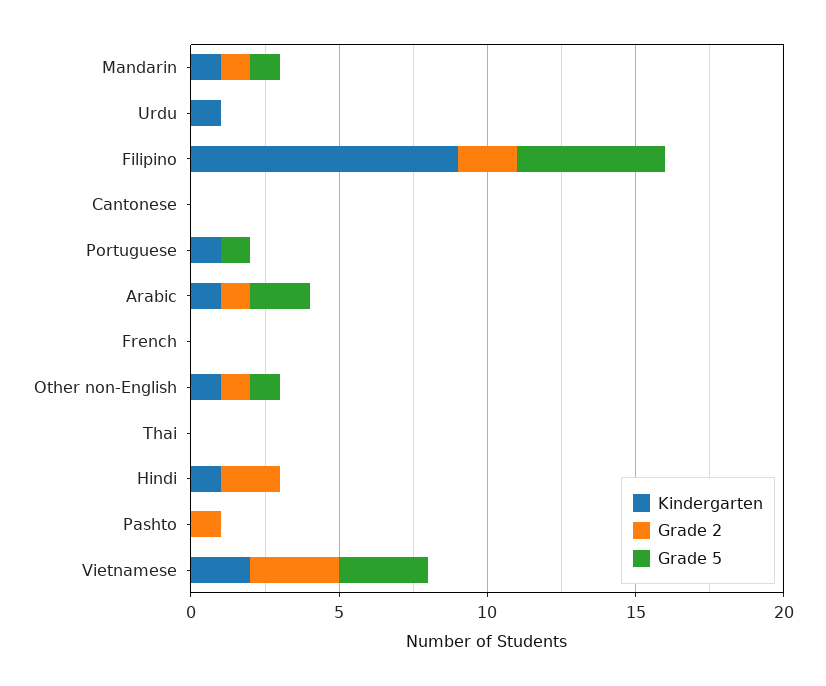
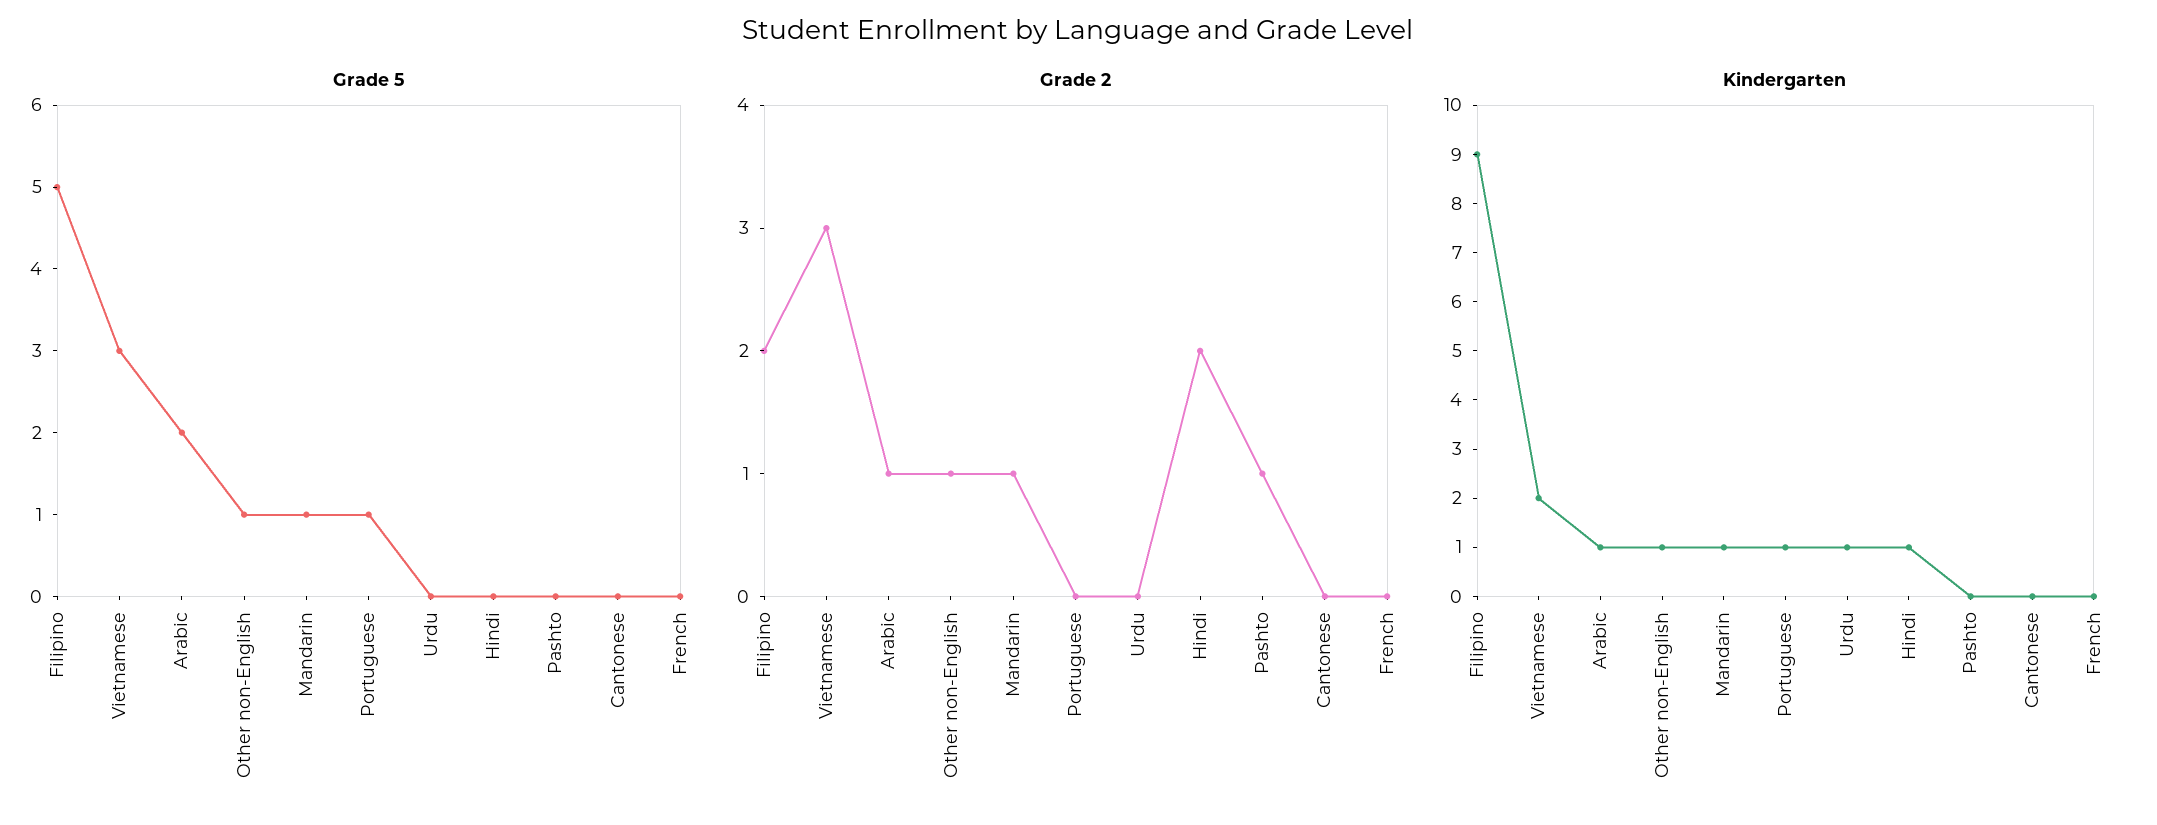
  {
    "Kindergarten": {
      "Mandarin": 1,
      "Urdu": 1,
      "Filipino": 9,
      "Cantonese": 0,
      "Portuguese": 1,
      "Arabic": 1,
      "French": 0,
      "Other non-English": 1,
-     "Thai": 0,
      "Hindi": 1,
      "Pashto": 0,
      "Vietnamese": 2
    },
    "Grade 2": {
      "Mandarin": 1,
      "Urdu": 0,
      "Filipino": 2,
      "Cantonese": 0,
      "Portuguese": 0,
      "Arabic": 1,
      "French": 0,
      "Other non-English": 1,
-     "Thai": 0,
      "Hindi": 2,
      "Pashto": 1,
      "Vietnamese": 3
    },
    "Grade 5": {
      "Mandarin": 1,
      "Urdu": 0,
      "Filipino": 5,
      "Cantonese": 0,
      "Portuguese": 1,
      "Arabic": 2,
      "French": 0,
      "Other non-English": 1,
-     "Thai": 0,
      "Hindi": 0,
      "Pashto": 0,
      "Vietnamese": 3
    }
  }

